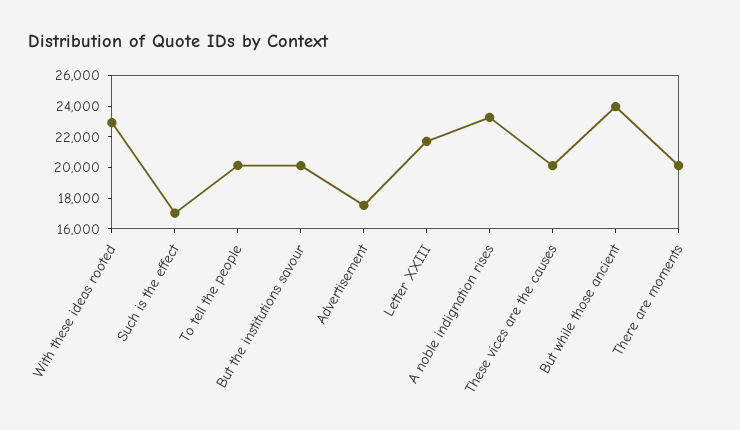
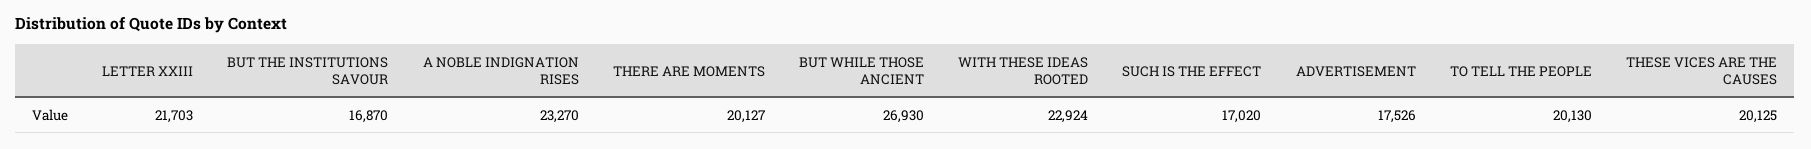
  {
    "With these ideas rooted": 22924,
    "Such is the effect": 17020,
    "To tell the people": 20130,
-   "But the institutions savour": 20000,
+   "But the institutions savour": 16870,
    "Advertisement": 17526,
    "Letter XXIII": 21703,
    "A noble indignation rises": 23270,
    "These vices are the causes": 20125,
-   "But while those ancient": 24000,
+   "But while those ancient": 26930,
    "There are moments": 20127
  }

